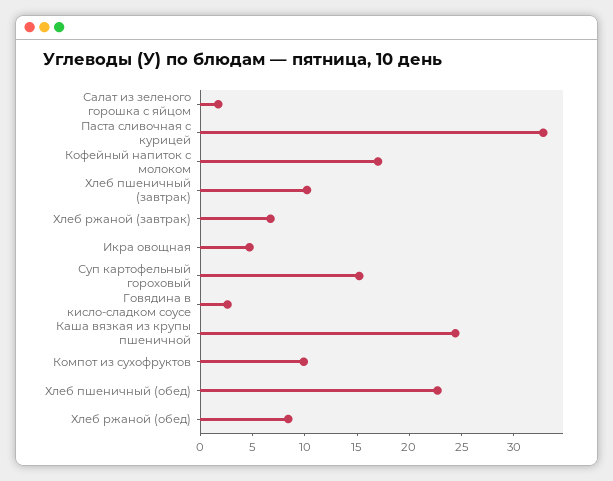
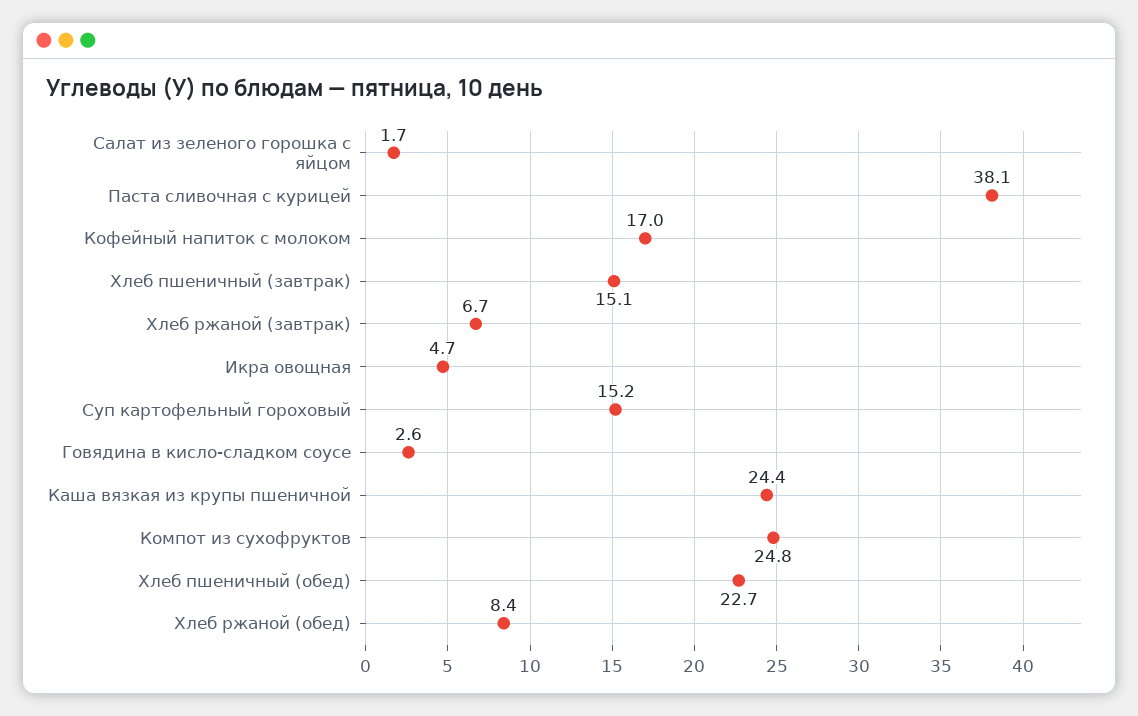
  {
    "Салат из зеленого горошка с яйцом": 1.7,
-   "Паста сливочная с курицей": 33,
+   "Паста сливочная с курицей": 38.1,
    "Кофейный напиток с молоком": 17,
-   "Хлеб пшеничный (завтрак)": 10,
+   "Хлеб пшеничный (завтрак)": 15.1,
    "Хлеб ржаной (завтрак)": 6.7,
    "Икра овощная": 4.7,
    "Суп картофельный гороховый": 15.2,
    "Говядина в кисло-сладком соусе": 2.6,
    "Каша вязкая из крупы пшеничной": 24.4,
-   "Компот из сухофруктов": 10,
+   "Компот из сухофруктов": 24.8,
    "Хлеб пшеничный (обед)": 22.7,
    "Хлеб ржаной (обед)": 8.4
  }

